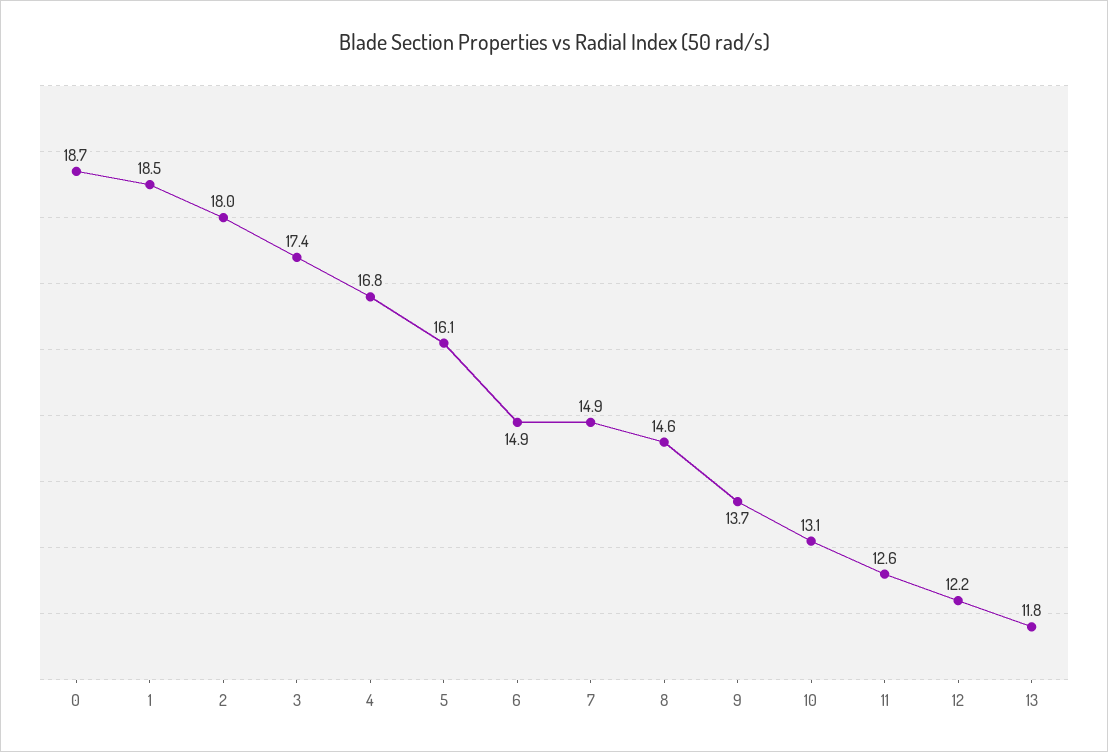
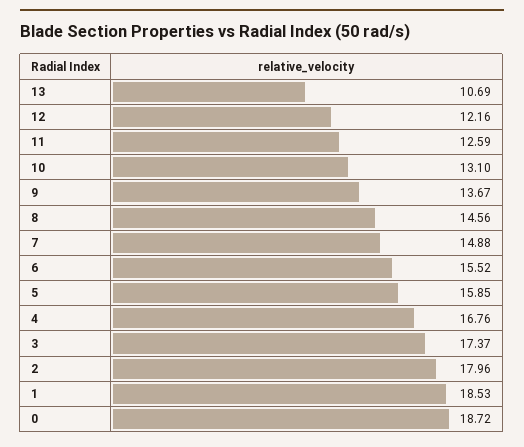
  {
    "0": 18.72,
    "1": 18.53,
    "2": 17.96,
    "3": 17.37,
    "4": 16.76,
-   "5": 16.1,
+   "5": 15.85,
-   "6": 14.9,
+   "6": 15.52,
    "7": 14.88,
    "8": 14.56,
    "9": 13.67,
    "10": 13.1,
    "11": 12.59,
    "12": 12.16,
-   "13": 11.8
+   "13": 10.69
  }

